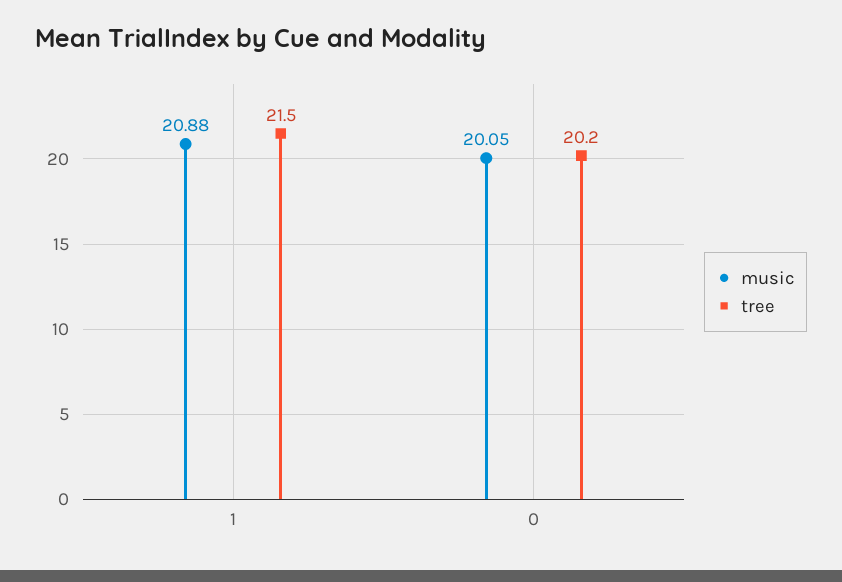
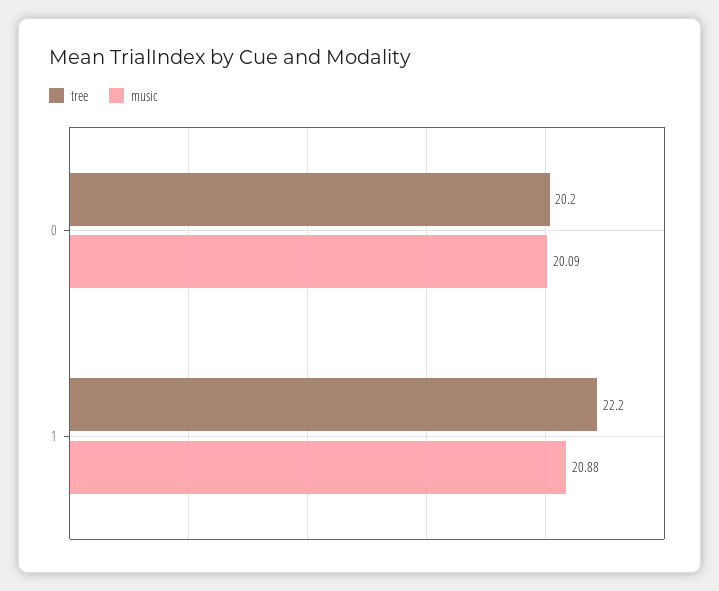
  {
    "music": {
      "1": 20.88,
-     "0": 20.05
+     "0": 20.09
    },
    "tree": {
-     "1": 21.5,
+     "1": 22.2,
      "0": 20.2
    }
  }

